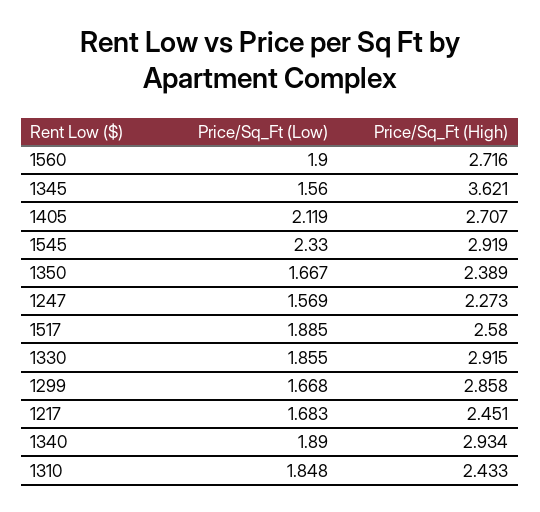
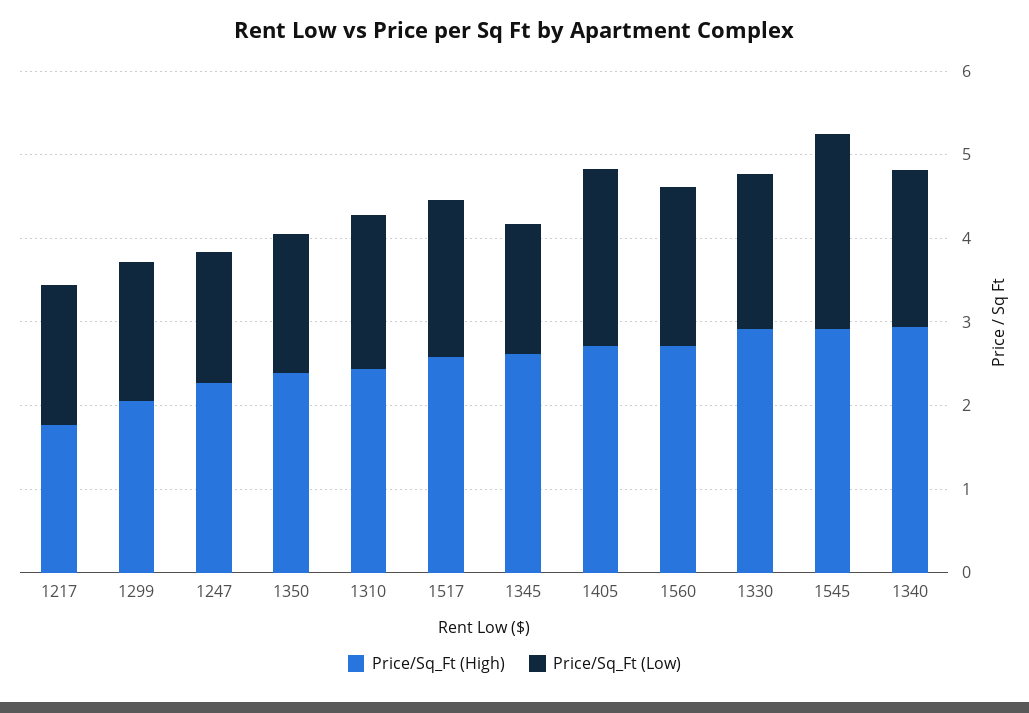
  {
    "Price/Sq_Ft (Low)": {
      "1560": 1.9,
      "1345": 1.56,
      "1405": 2.119,
      "1545": 2.33,
      "1350": 1.667,
      "1247": 1.569,
      "1517": 1.885,
      "1330": 1.855,
      "1299": 1.668,
      "1217": 1.683,
      "1340": 1.89,
      "1310": 1.848
    },
    "Price/Sq_Ft (High)": {
      "1560": 2.716,
-     "1345": 3.621,
+     "1345": 2.6,
      "1405": 2.707,
      "1545": 2.919,
      "1350": 2.389,
      "1247": 2.273,
      "1517": 2.58,
      "1330": 2.915,
-     "1299": 2.858,
+     "1299": 2,
-     "1217": 2.451,
+     "1217": 1.8,
      "1340": 2.934,
      "1310": 2.433
    }
  }

